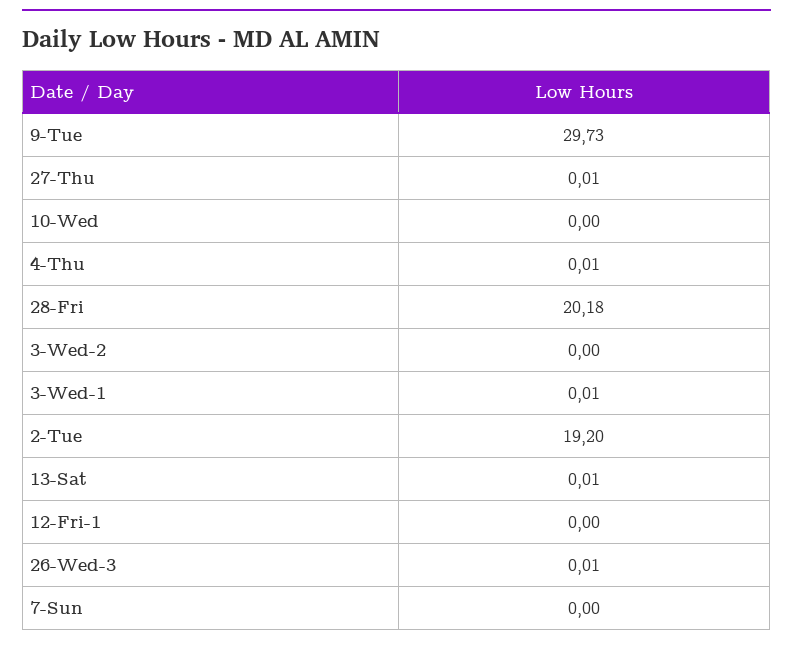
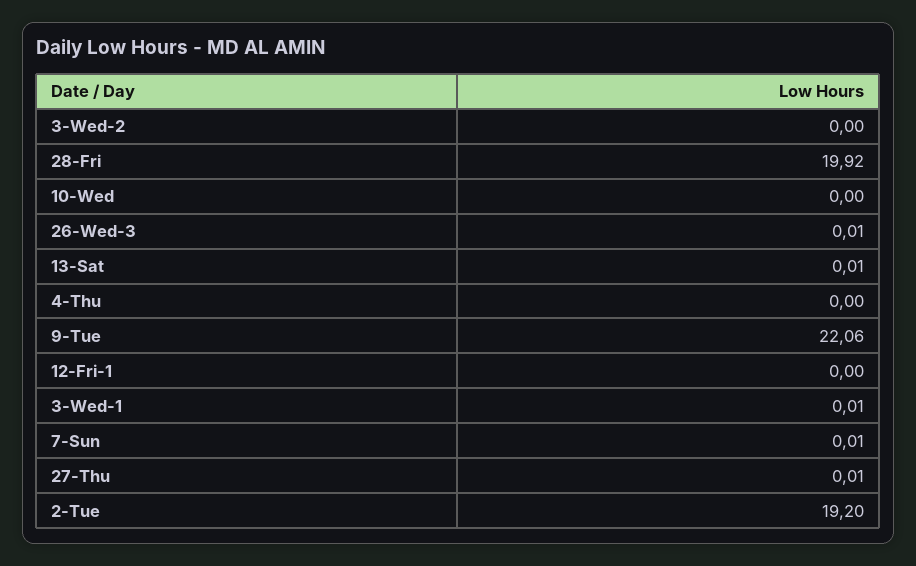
  {
-   "9-Tue": 29.73,
+   "9-Tue": 22.06,
    "27-Thu": 0.01,
    "10-Wed": 0,
-   "4-Thu": 0.01,
+   "4-Thu": 0,
-   "28-Fri": 20.18,
+   "28-Fri": 19.92,
    "3-Wed-2": 0,
    "3-Wed-1": 0.01,
    "2-Tue": 19.2,
    "13-Sat": 0.01,
    "12-Fri-1": 0,
    "26-Wed-3": 0.01,
-   "7-Sun": 0
+   "7-Sun": 0.01
  }

